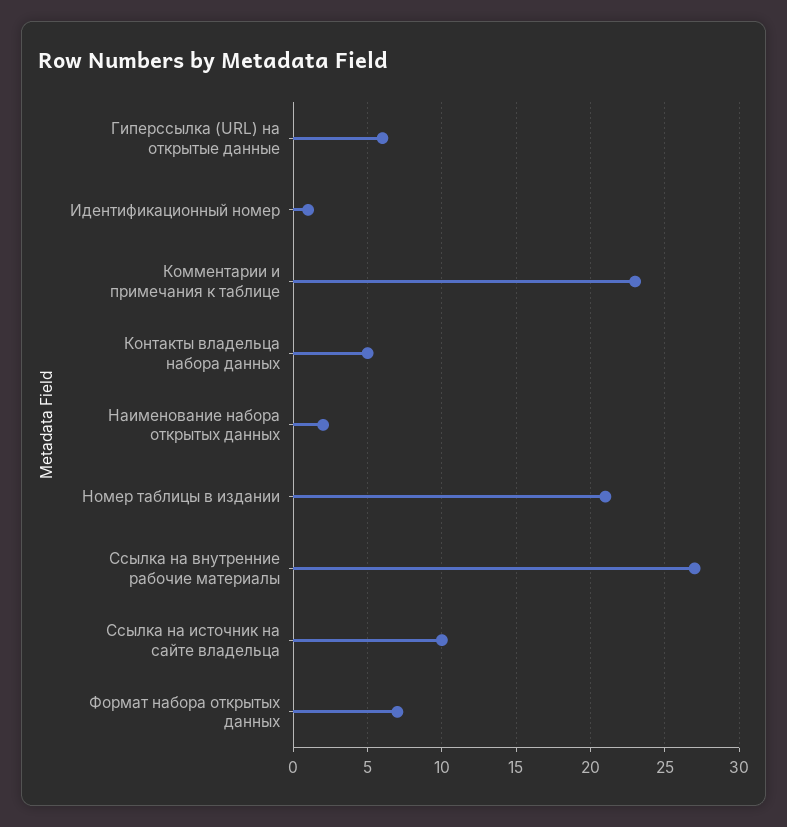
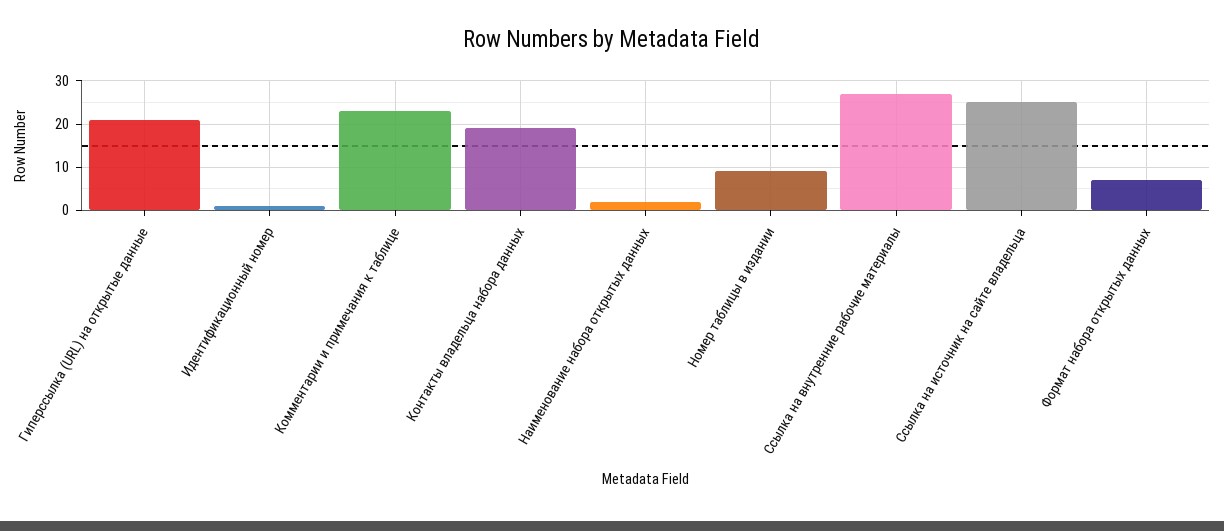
  {
-   "Гиперссылка (URL) на открытые данные": 6,
+   "Гиперссылка (URL) на открытые данные": 20,
    "Идентификационный номер": 1,
    "Комментарии и примечания к таблице": 23,
-   "Контакты владельца набора данных": 5,
+   "Контакты владельца набора данных": 20,
    "Наименование набора открытых данных": 2,
-   "Номер таблицы в издании": 21,
+   "Номер таблицы в издании": 10,
    "Ссылка на внутренние рабочие материалы": 27,
-   "Ссылка на источник на сайте владельца": 10,
+   "Ссылка на источник на сайте владельца": 25,
    "Формат набора открытых данных": 7
  }

